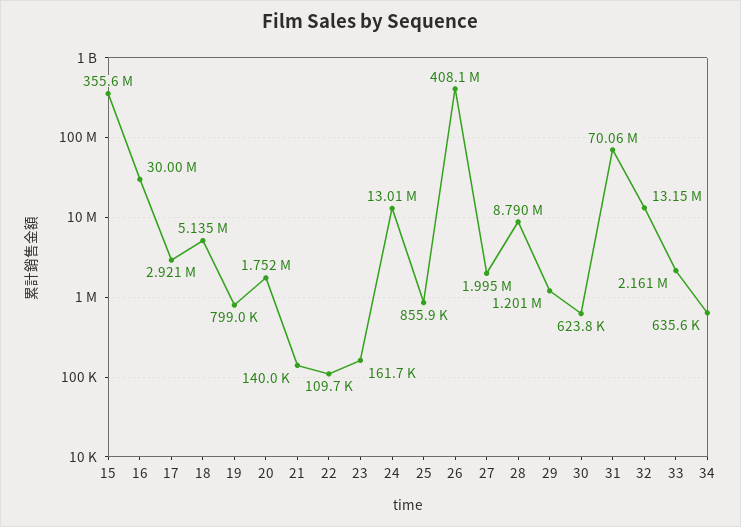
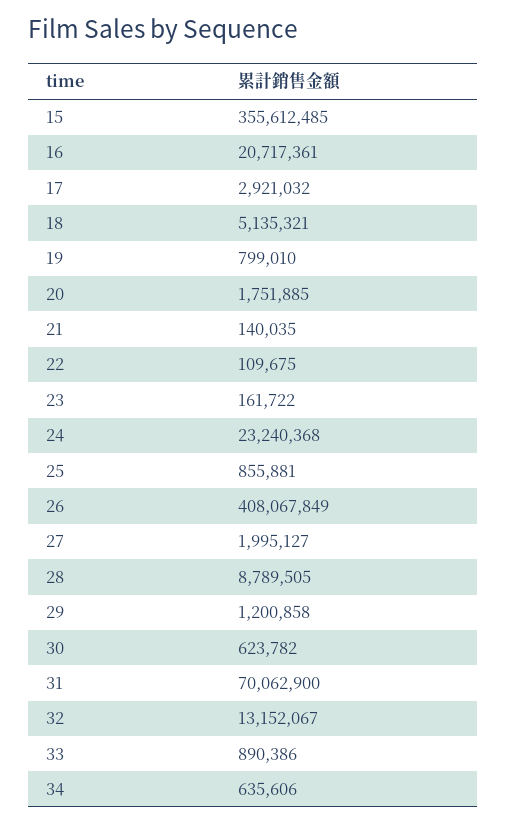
  {
    "15": 355612485,
-   "16": 30000000,
+   "16": 20717361,
    "17": 2921032,
    "18": 5135321,
    "19": 799010,
    "20": 1751885,
    "21": 140035,
    "22": 109675,
    "23": 161722,
-   "24": 13010000,
+   "24": 23240368,
    "25": 855881,
    "26": 408067849,
    "27": 1995127,
    "28": 8789505,
    "29": 1200858,
    "30": 623782,
    "31": 70062900,
    "32": 13152067,
-   "33": 2161000,
+   "33": 890386,
    "34": 635606
  }

